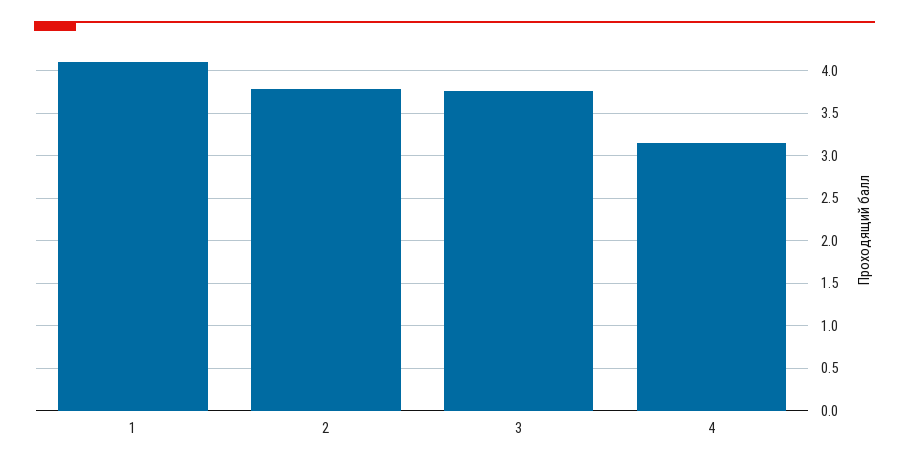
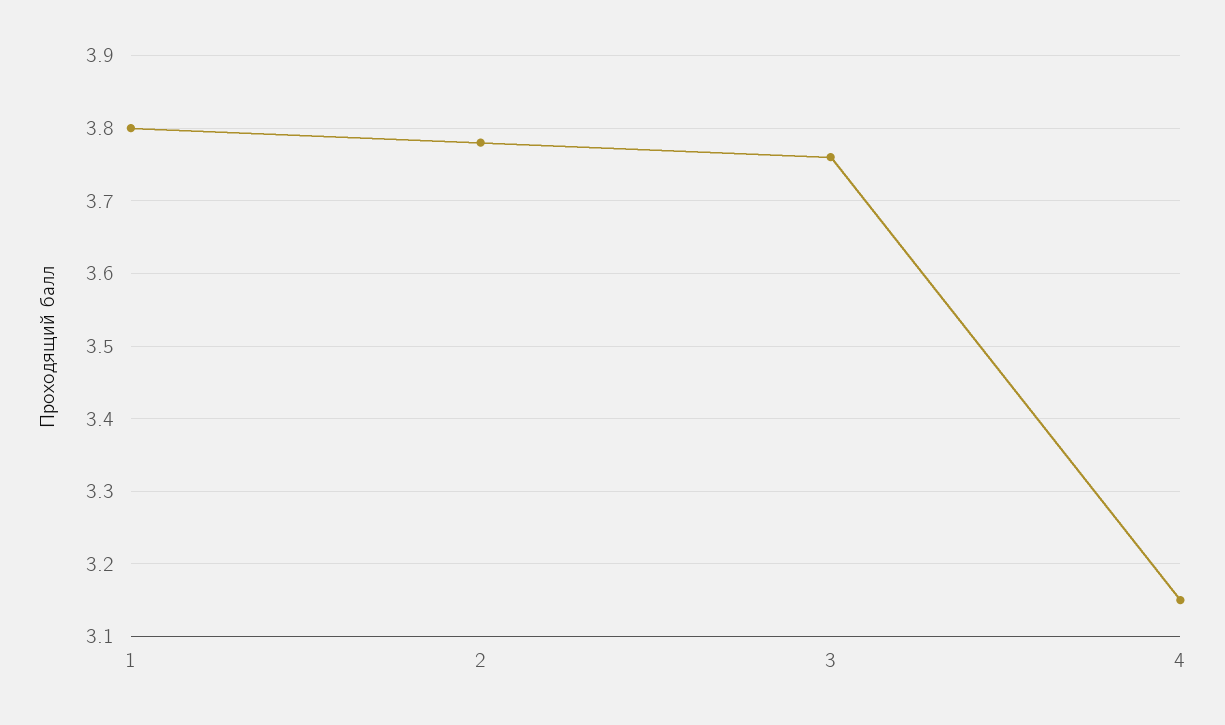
  {
-   "1": 4.1,
+   "1": 3.8,
    "2": 3.78,
    "3": 3.76,
    "4": 3.15
  }

